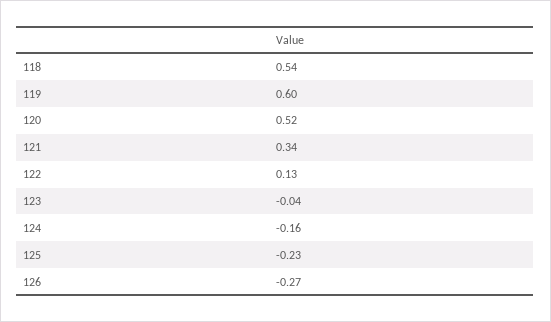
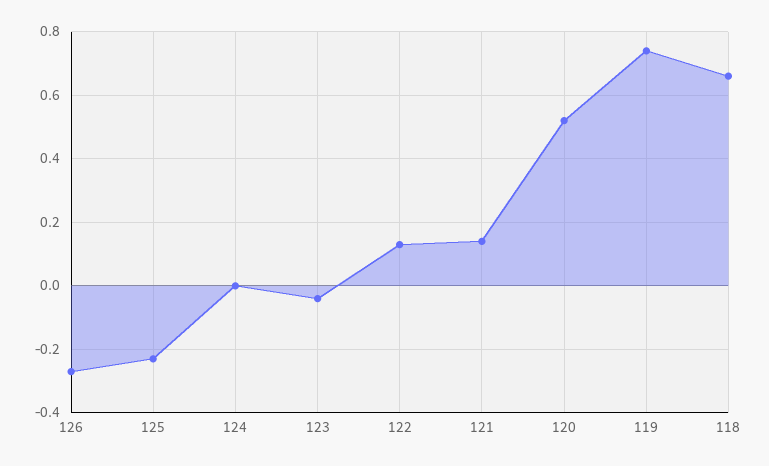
  {
-   "118": 0.54,
+   "118": 0.65,
-   "119": 0.6,
+   "119": 0.75,
    "120": 0.52,
-   "121": 0.34,
+   "121": 0.15,
    "122": 0.13,
    "123": -0.04,
-   "124": -0.16,
+   "124": 0,
    "125": -0.23,
    "126": -0.27
  }

